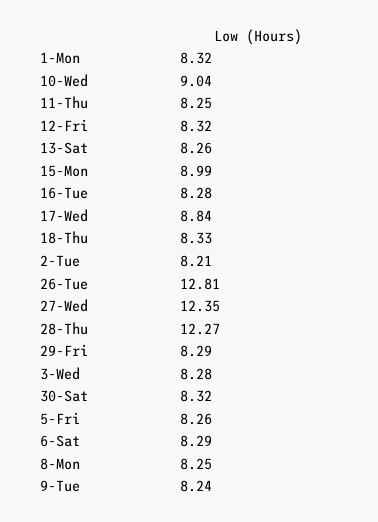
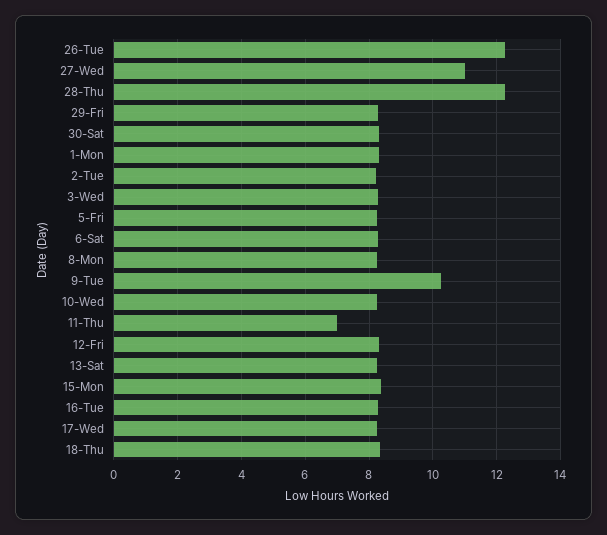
  {
    "1-Mon": 8.32,
-   "10-Wed": 9.04,
+   "10-Wed": 8.2,
-   "11-Thu": 8.25,
+   "11-Thu": 7,
    "12-Fri": 8.32,
    "13-Sat": 8.26,
-   "15-Mon": 8.99,
+   "15-Mon": 8.4,
    "16-Tue": 8.28,
-   "17-Wed": 8.84,
+   "17-Wed": 8.2,
    "18-Thu": 8.33,
    "2-Tue": 8.21,
-   "26-Tue": 12.81,
+   "26-Tue": 12.2,
-   "27-Wed": 12.35,
+   "27-Wed": 11,
    "28-Thu": 12.27,
    "29-Fri": 8.29,
    "3-Wed": 8.28,
    "30-Sat": 8.32,
    "5-Fri": 8.26,
    "6-Sat": 8.29,
    "8-Mon": 8.25,
-   "9-Tue": 8.24
+   "9-Tue": 10.2
  }

